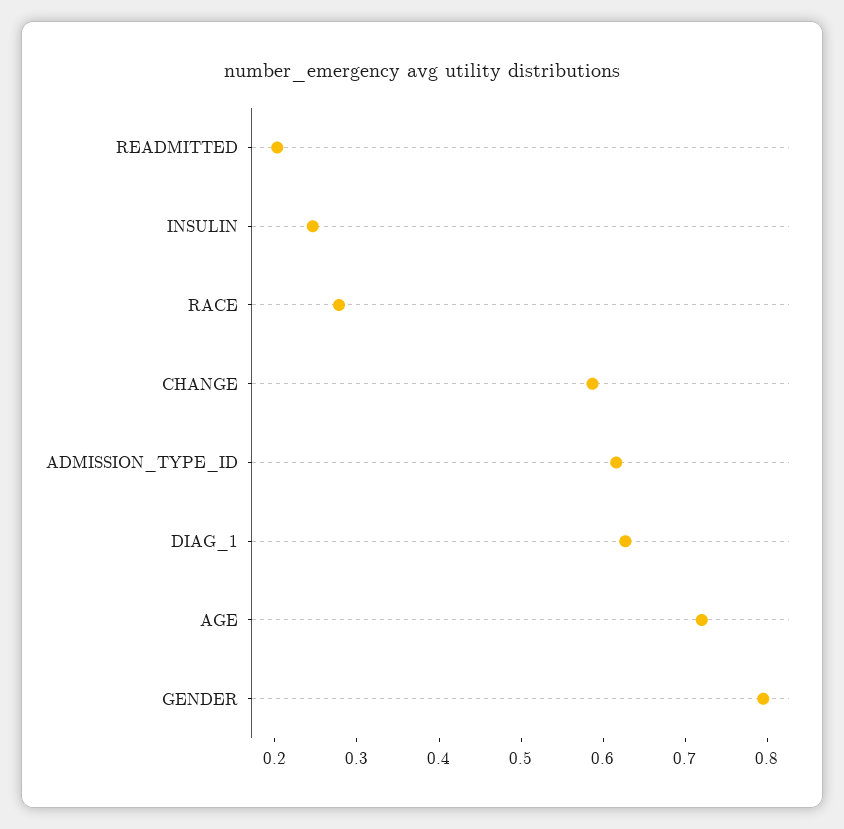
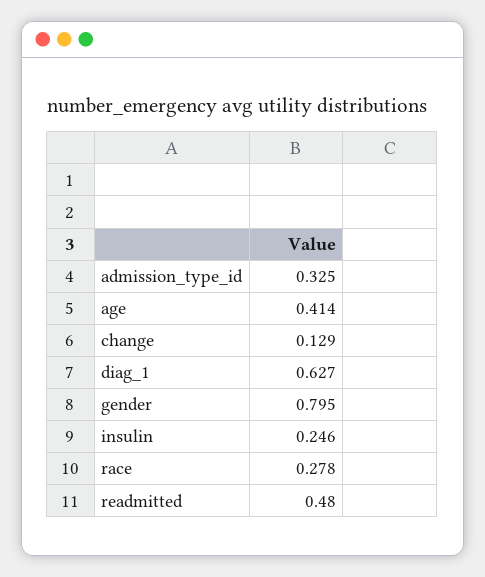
  {
-   "READMITTED": 0.2,
+   "READMITTED": 0.48,
    "INSULIN": 0.246,
    "RACE": 0.278,
-   "CHANGE": 0.58,
+   "CHANGE": 0.129,
-   "ADMISSION_TYPE_ID": 0.62,
+   "ADMISSION_TYPE_ID": 0.325,
    "DIAG_1": 0.627,
-   "AGE": 0.72,
+   "AGE": 0.414,
    "GENDER": 0.795
  }

